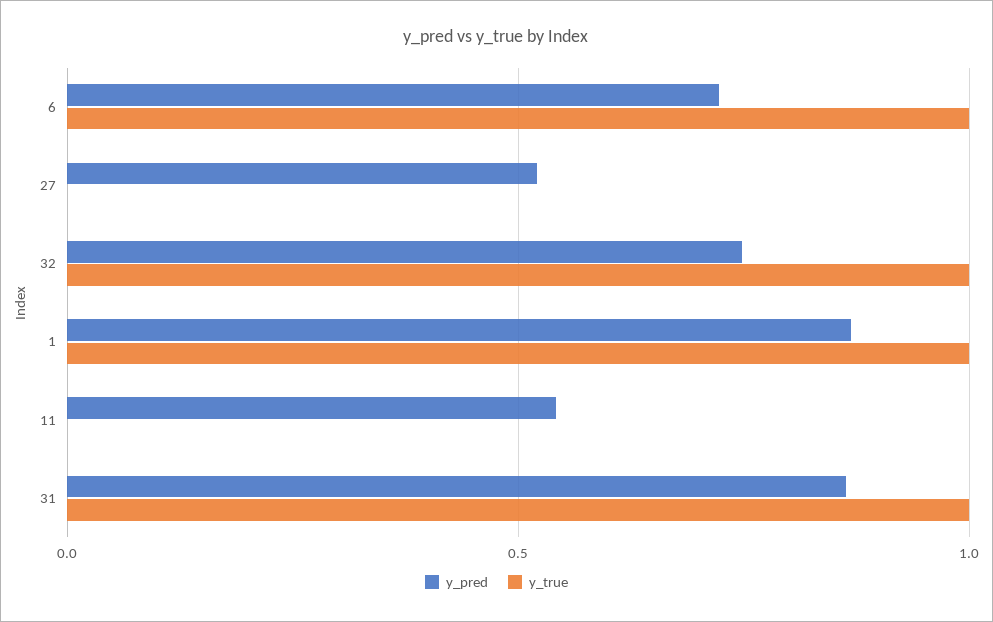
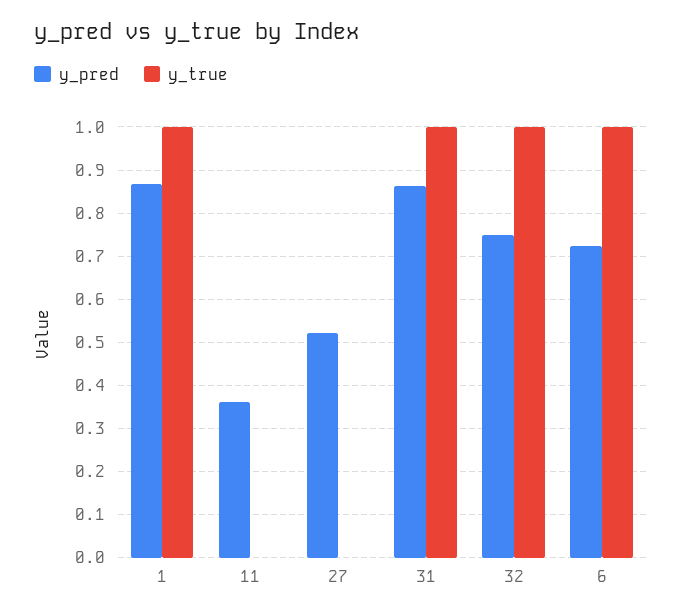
  {
    "y_pred": {
      "6": 0.72,
      "27": 0.52,
      "32": 0.74,
      "1": 0.86,
-     "11": 0.55,
+     "11": 0.36,
      "31": 0.86
    },
    "y_true": {
      "6": 1,
      "27": 0,
      "32": 1,
      "1": 1,
      "11": 0,
      "31": 1
    }
  }

